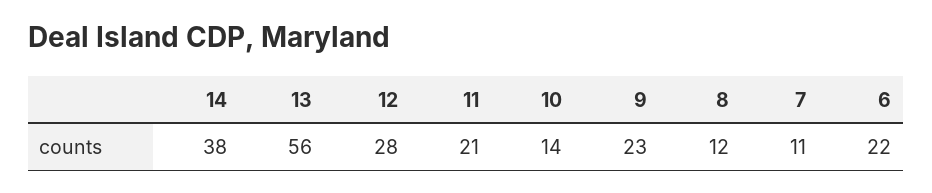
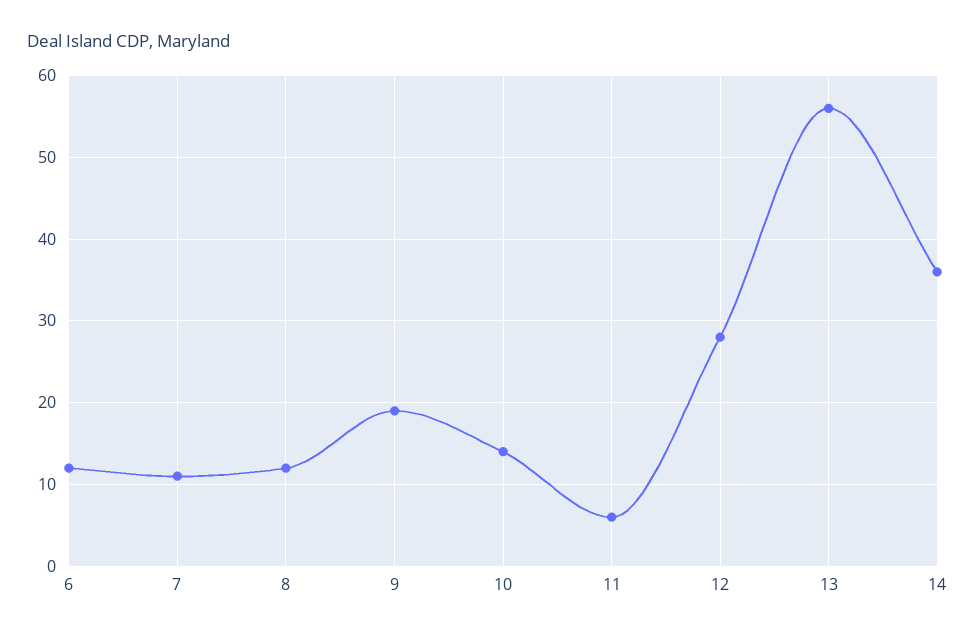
  {
-   "14": 38,
+   "14": 36,
    "13": 56,
    "12": 28,
-   "11": 21,
+   "11": 6,
    "10": 14,
-   "9": 23,
+   "9": 19,
    "8": 12,
    "7": 11,
-   "6": 22
+   "6": 12
  }

